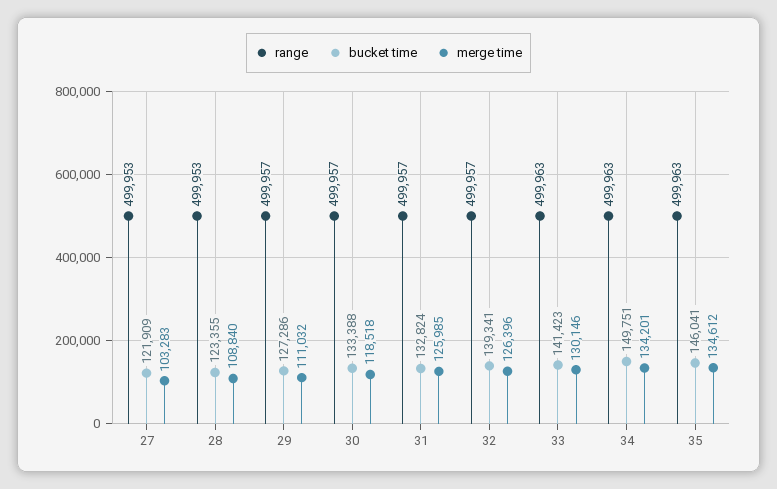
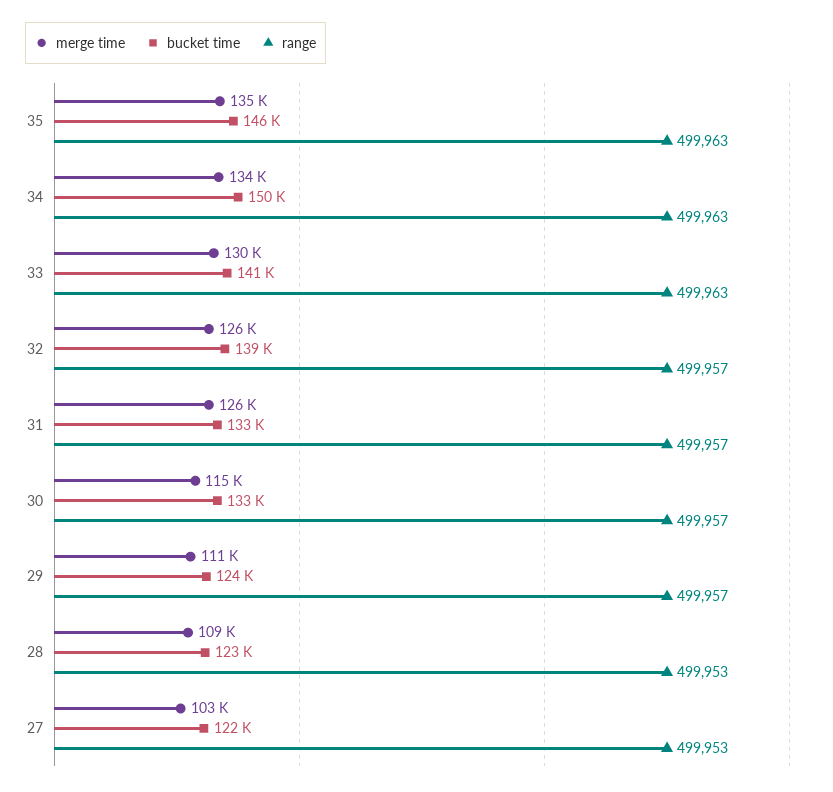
  {
    "range": {
      "27": 499953,
      "28": 499953,
      "29": 499957,
      "30": 499957,
      "31": 499957,
      "32": 499957,
      "33": 499963,
      "34": 499963,
      "35": 499963
    },
    "bucket time": {
      "27": 121909,
      "28": 123355,
-     "29": 127286,
+     "29": 124000,
      "30": 133388,
      "31": 132824,
      "32": 139341,
      "33": 141423,
      "34": 149751,
      "35": 146041
    },
    "merge time": {
      "27": 103283,
      "28": 108840,
      "29": 111032,
-     "30": 118518,
+     "30": 115000,
      "31": 125985,
      "32": 126396,
      "33": 130146,
      "34": 134201,
      "35": 134612
    }
  }

